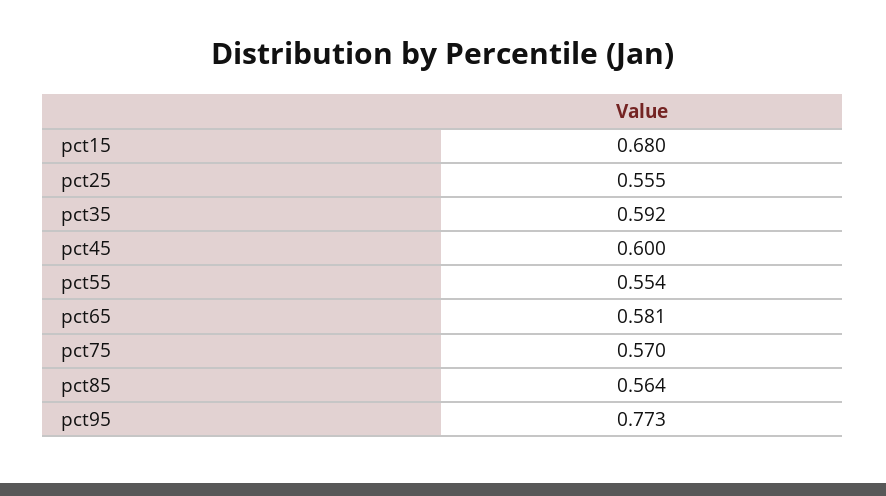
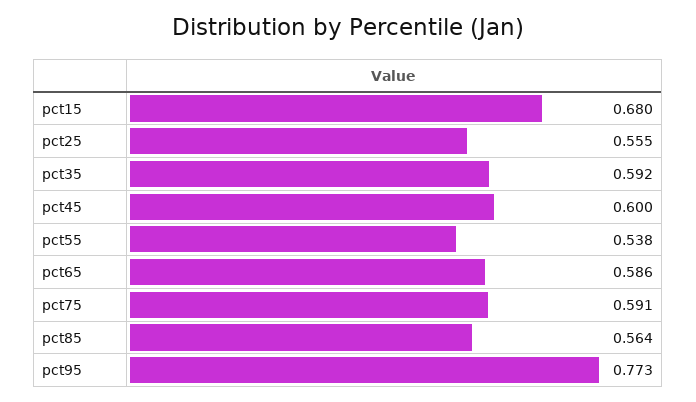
  {
    "pct15": 0.68,
    "pct25": 0.555,
    "pct35": 0.592,
    "pct45": 0.6,
-   "pct55": 0.554,
+   "pct55": 0.538,
-   "pct65": 0.581,
+   "pct65": 0.586,
-   "pct75": 0.57,
+   "pct75": 0.591,
    "pct85": 0.564,
    "pct95": 0.773
  }

